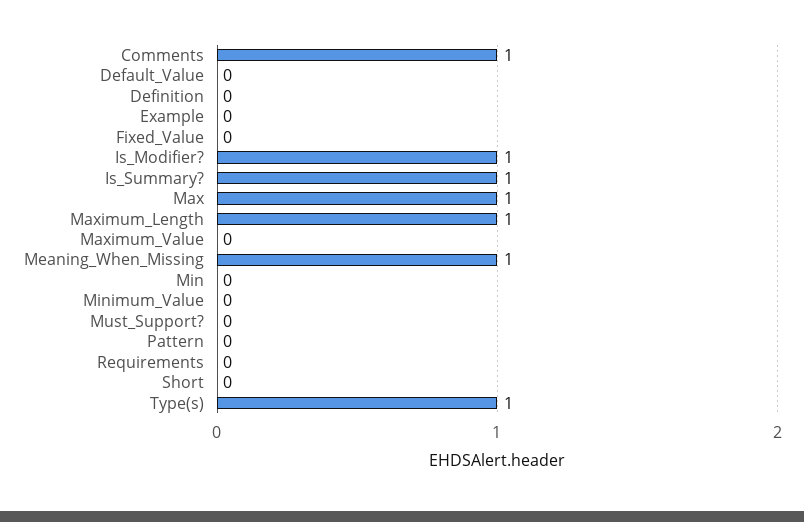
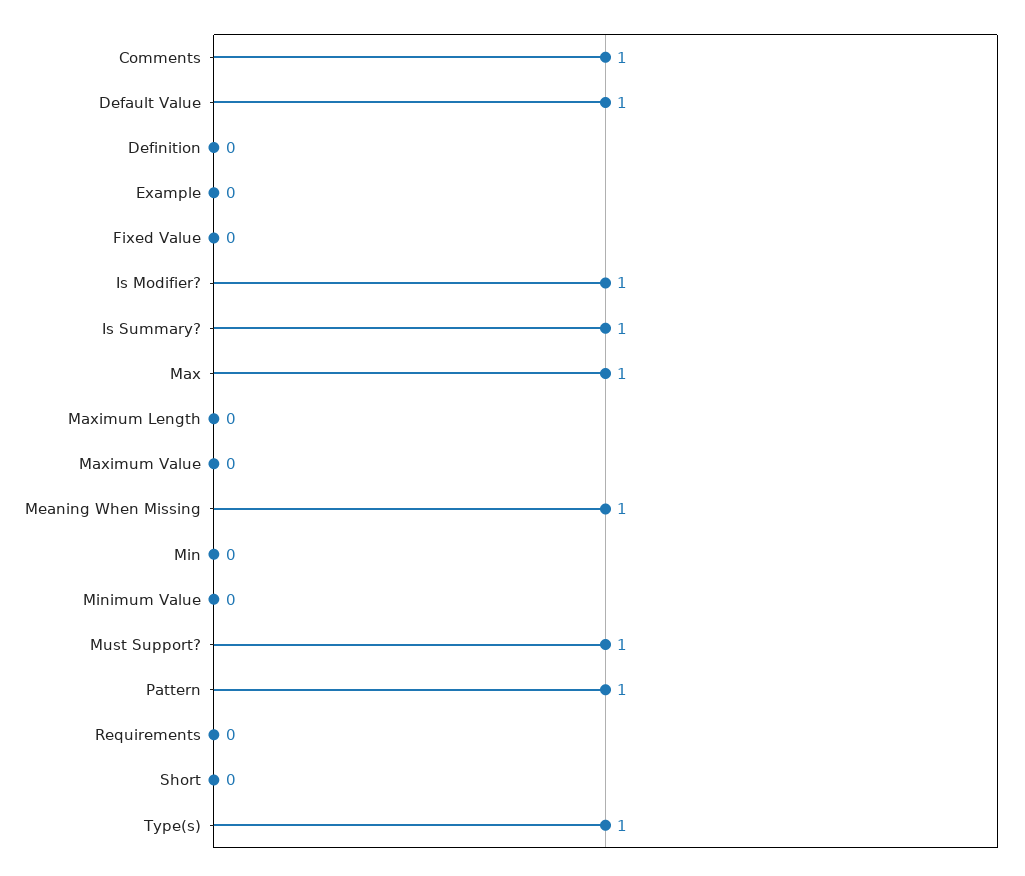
  {
    "Comments": 1,
-   "Default_Value": 0,
+   "Default_Value": 1,
    "Definition": 0,
    "Example": 0,
    "Fixed_Value": 0,
    "Is_Modifier?": 1,
    "Is_Summary?": 1,
    "Max": 1,
-   "Maximum_Length": 1,
+   "Maximum_Length": 0,
    "Maximum_Value": 0,
    "Meaning_When_Missing": 1,
    "Min": 0,
    "Minimum_Value": 0,
-   "Must_Support?": 0,
+   "Must_Support?": 1,
-   "Pattern": 0,
+   "Pattern": 1,
    "Requirements": 0,
    "Short": 0,
    "Type(s)": 1
  }

